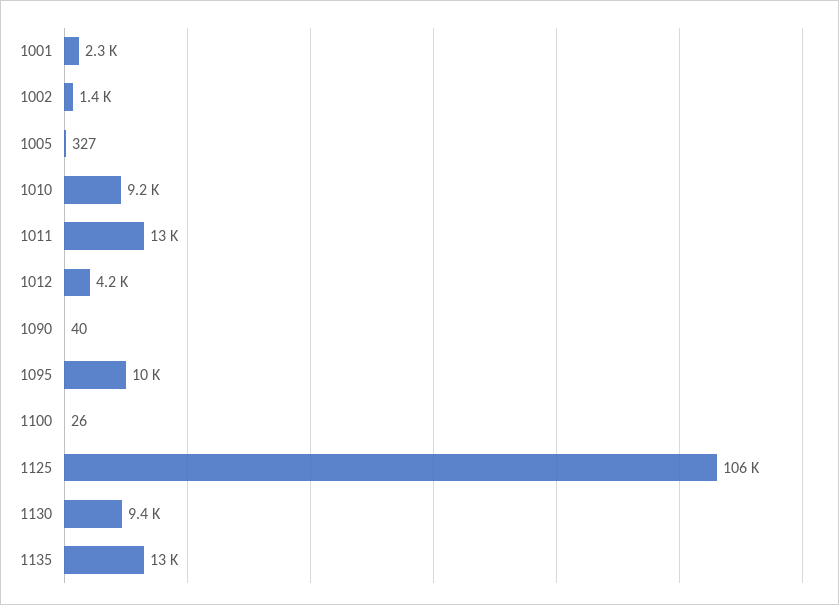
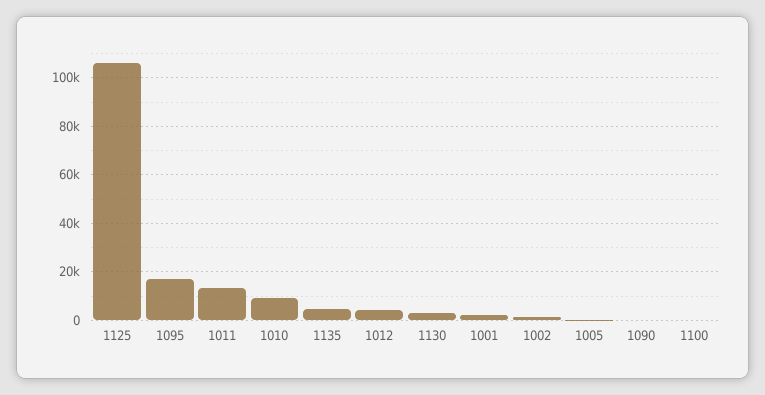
  {
    "1001": 2300,
    "1002": 1400,
    "1005": 327,
    "1010": 9200,
    "1011": 13000,
    "1012": 4200,
    "1090": 40,
-   "1095": 10000,
+   "1095": 17500,
    "1100": 26,
    "1125": 106000,
-   "1130": 9400,
+   "1130": 2500,
-   "1135": 13000
+   "1135": 5000
  }

